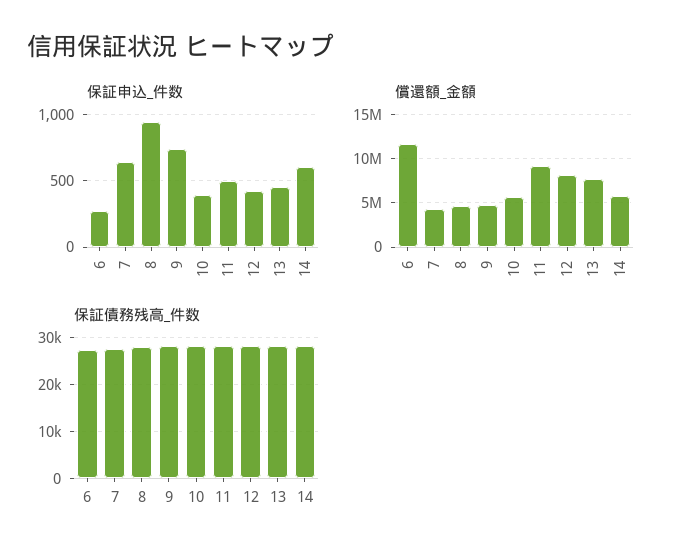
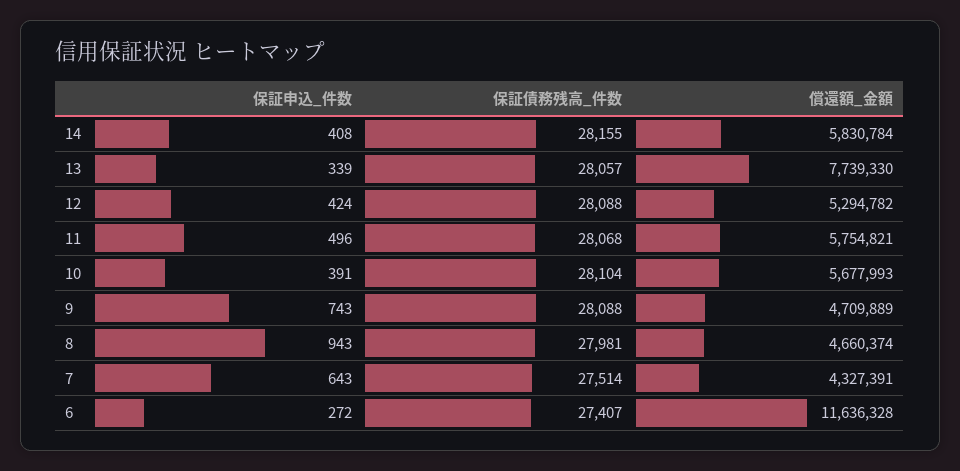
  {
    "保証申込_件数": {
      "6": 272,
      "7": 643,
      "8": 943,
      "9": 743,
      "10": 391,
      "11": 496,
      "12": 424,
-     "13": 450,
+     "13": 339,
-     "14": 600
+     "14": 408
    },
    "償還額_金額": {
      "6": 11636328,
      "7": 4327391,
      "8": 4660374,
      "9": 4709889,
      "10": 5677993,
-     "11": 9000000,
+     "11": 5754821,
-     "12": 8000000,
+     "12": 5294782,
      "13": 7739330,
      "14": 5830784
    },
    "保証債務残高_件数": {
      "6": 27407,
      "7": 27514,
      "8": 27981,
      "9": 28088,
      "10": 28104,
      "11": 28068,
      "12": 28088,
      "13": 28057,
      "14": 28155
    }
  }

